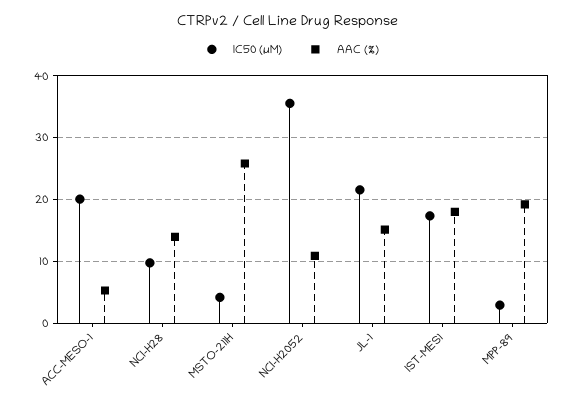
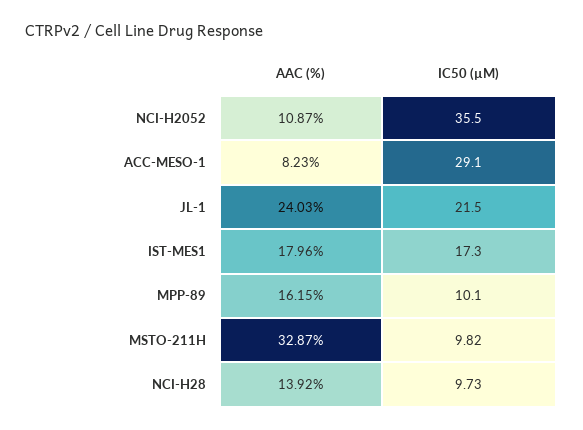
  {
    "IC50 (µM)": {
-     "ACC-MESO-1": 20,
+     "ACC-MESO-1": 29.1,
      "NCI-H28": 9.73,
-     "MSTO-211H": 4,
+     "MSTO-211H": 9.82,
      "NCI-H2052": 35.5,
      "JL-1": 21.5,
      "IST-MES1": 17.3,
-     "MPP-89": 3
+     "MPP-89": 10.1
    },
    "AAC (%)": {
-     "ACC-MESO-1": 5,
+     "ACC-MESO-1": 8.23,
      "NCI-H28": 13.92,
-     "MSTO-211H": 26,
+     "MSTO-211H": 32.87,
      "NCI-H2052": 10.87,
-     "JL-1": 15,
+     "JL-1": 24.03,
      "IST-MES1": 17.96,
-     "MPP-89": 19
+     "MPP-89": 16.15
    }
  }

